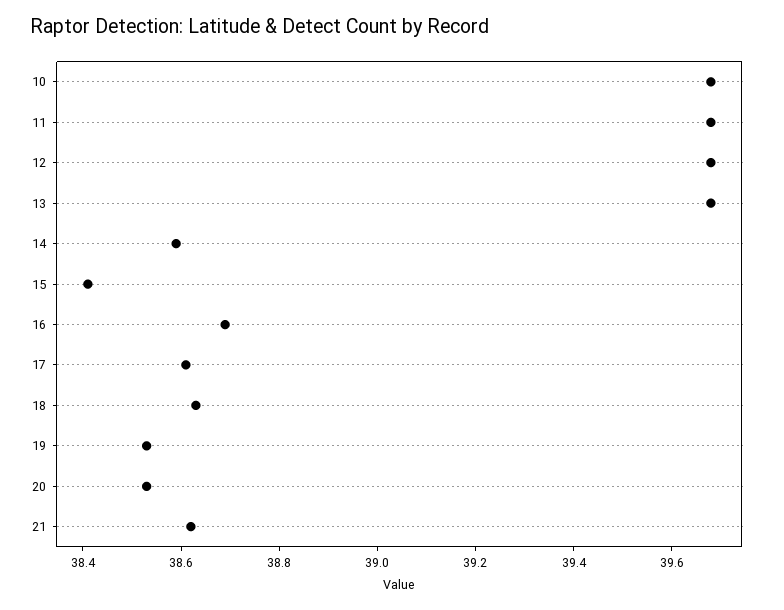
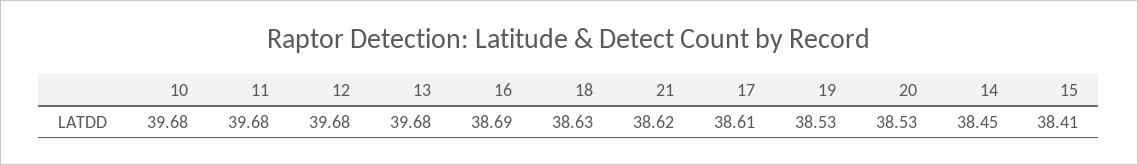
  {
    "10": 39.68,
    "11": 39.68,
    "12": 39.68,
    "13": 39.68,
-   "14": 38.6,
+   "14": 38.45,
    "15": 38.41,
    "16": 38.69,
    "17": 38.61,
    "18": 38.63,
    "19": 38.53,
    "20": 38.53,
    "21": 38.62
  }

